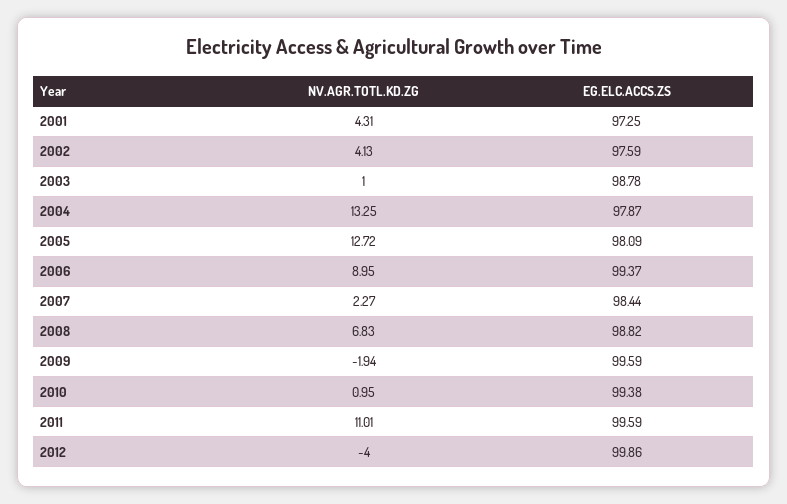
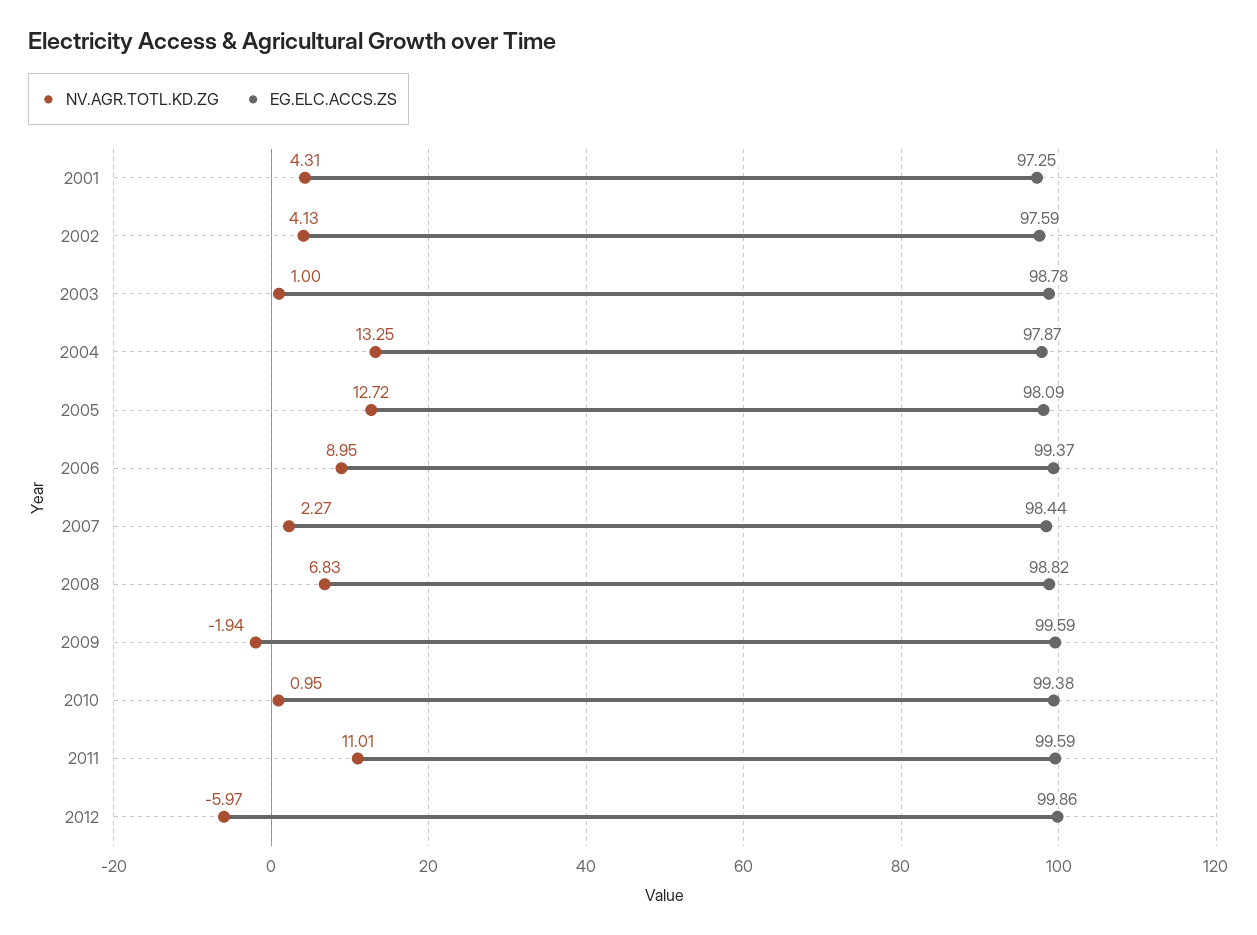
  {
    "NV.AGR.TOTL.KD.ZG": {
      "2001": 4.31,
      "2002": 4.13,
      "2003": 1,
      "2004": 13.25,
      "2005": 12.72,
      "2006": 8.95,
      "2007": 2.27,
      "2008": 6.83,
      "2009": -1.94,
      "2010": 0.95,
      "2011": 11.01,
-     "2012": -4
+     "2012": -5.97
    },
    "EG.ELC.ACCS.ZS": {
      "2001": 97.25,
      "2002": 97.59,
      "2003": 98.78,
      "2004": 97.87,
      "2005": 98.09,
      "2006": 99.37,
      "2007": 98.44,
      "2008": 98.82,
      "2009": 99.59,
      "2010": 99.38,
      "2011": 99.59,
      "2012": 99.86
    }
  }

